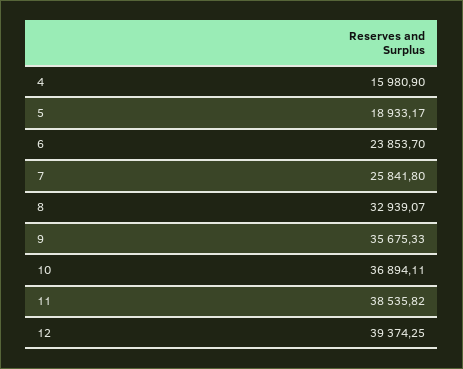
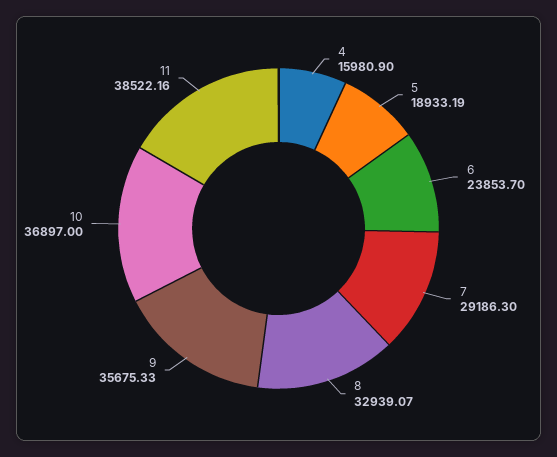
  {
    "4": 15980.9,
-   "5": 18933.17,
+   "5": 18933.19,
    "6": 23853.7,
-   "7": 25841.8,
+   "7": 29186.3,
    "8": 32939.07,
    "9": 35675.33,
-   "10": 36894.11,
+   "10": 36897,
-   "11": 38535.82,
+   "11": 38522.16
-   "12": 39374.25
  }

